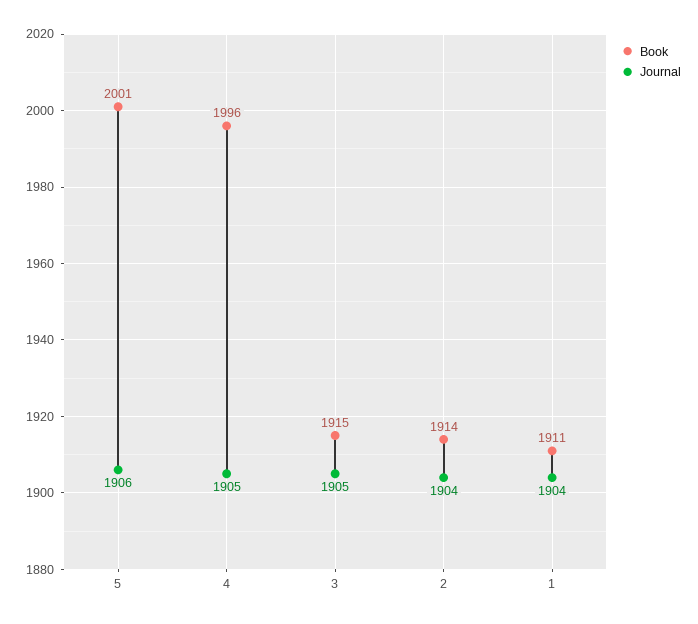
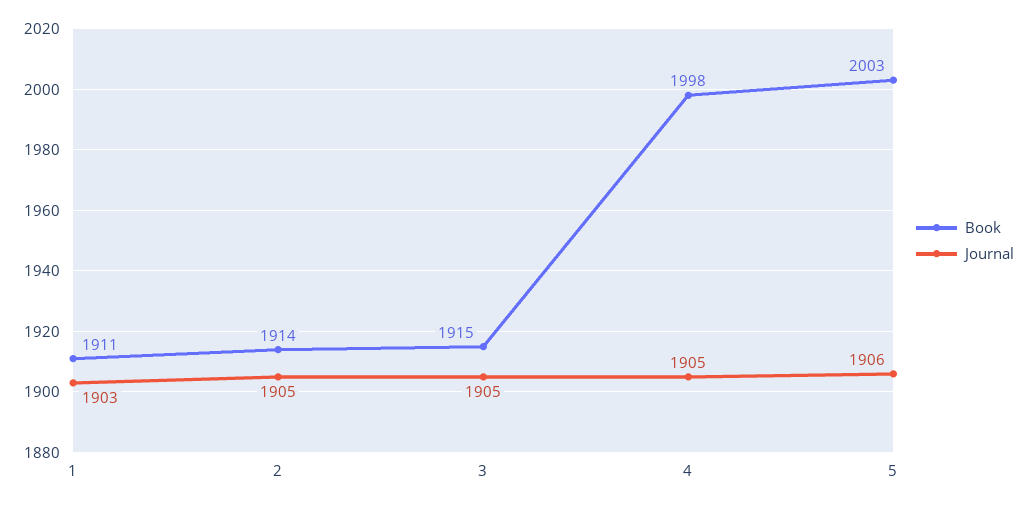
  {
    "Book": {
-     "5": 2001,
+     "5": 2003,
-     "4": 1996,
+     "4": 1998,
      "3": 1915,
      "2": 1914,
      "1": 1911
    },
    "Journal": {
      "5": 1906,
      "4": 1905,
      "3": 1905,
-     "2": 1904,
+     "2": 1905,
-     "1": 1904
+     "1": 1903
    }
  }

